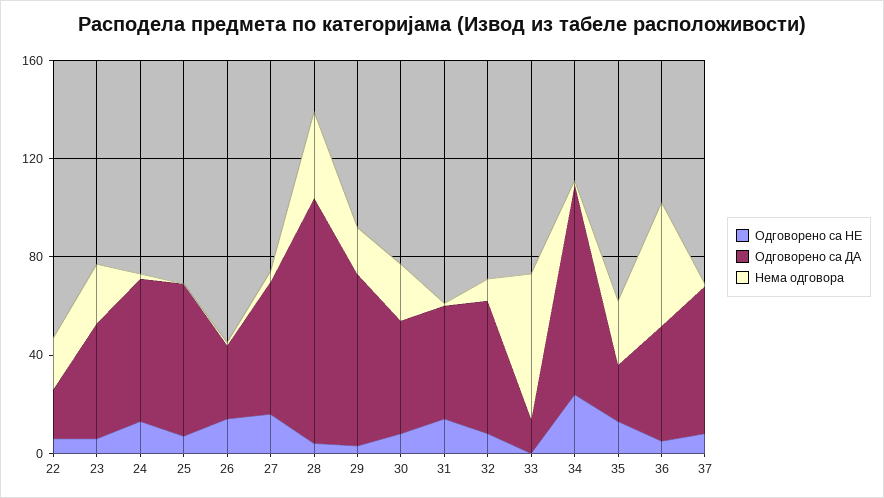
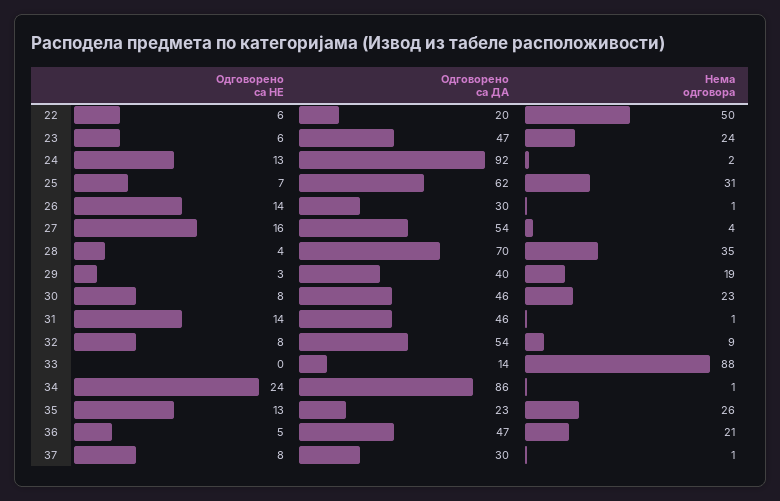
  {
    "Одговорено са НЕ": {
      "22": 6,
      "23": 6,
      "24": 13,
      "25": 7,
      "26": 14,
      "27": 16,
      "28": 4,
      "29": 3,
      "30": 8,
      "31": 14,
      "32": 8,
      "33": 0,
      "34": 24,
      "35": 13,
      "36": 5,
      "37": 8
    },
    "Одговорено са ДА": {
      "22": 20,
      "23": 47,
-     "24": 60,
+     "24": 92,
      "25": 62,
      "26": 30,
      "27": 54,
-     "28": 100,
+     "28": 70,
-     "29": 70,
+     "29": 40,
      "30": 46,
      "31": 46,
      "32": 54,
      "33": 14,
      "34": 86,
      "35": 23,
      "36": 47,
-     "37": 60
+     "37": 30
    },
    "Нема одговора": {
-     "22": 20,
+     "22": 50,
      "23": 24,
      "24": 2,
-     "25": 0,
+     "25": 31,
      "26": 1,
      "27": 4,
      "28": 35,
      "29": 19,
      "30": 23,
      "31": 1,
      "32": 9,
-     "33": 60,
+     "33": 88,
      "34": 1,
      "35": 26,
-     "36": 50,
+     "36": 21,
      "37": 1
    }
  }

